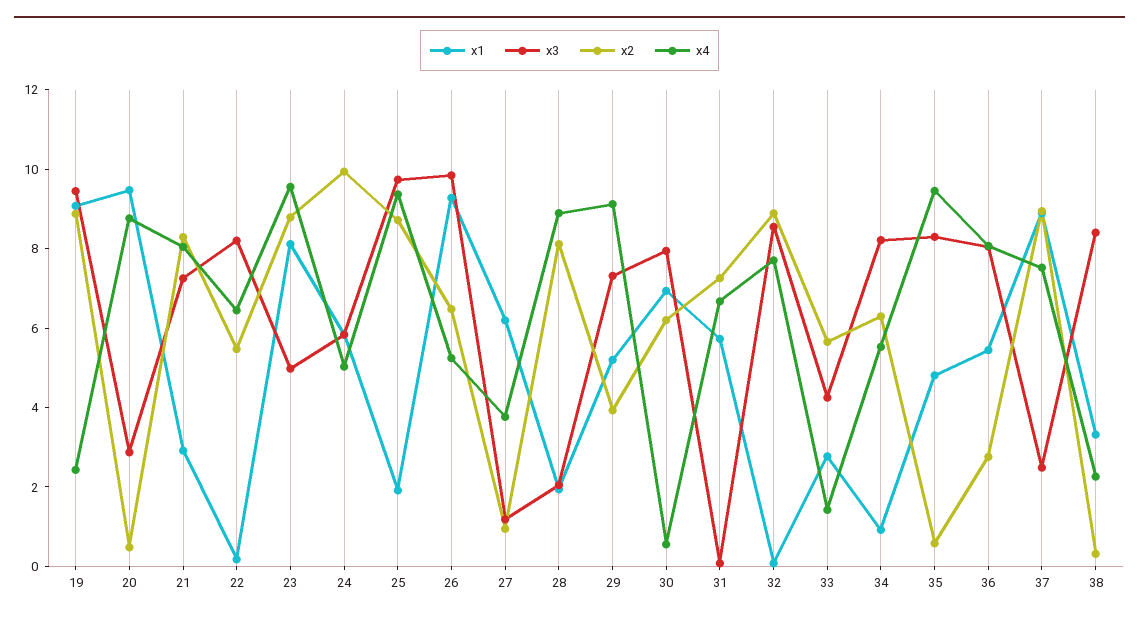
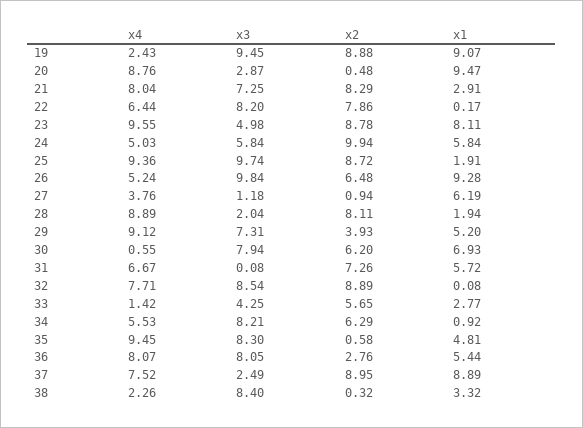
  {
    "x1": {
      "19": 9.07,
      "20": 9.47,
      "21": 2.91,
      "22": 0.17,
      "23": 8.11,
      "24": 5.84,
      "25": 1.91,
      "26": 9.28,
      "27": 6.19,
      "28": 1.94,
      "29": 5.2,
      "30": 6.93,
      "31": 5.72,
      "32": 0.08,
      "33": 2.77,
      "34": 0.92,
      "35": 4.81,
      "36": 5.44,
      "37": 8.89,
      "38": 3.32
    },
    "x3": {
      "19": 9.45,
      "20": 2.87,
      "21": 7.25,
      "22": 8.2,
      "23": 4.98,
      "24": 5.84,
      "25": 9.74,
      "26": 9.84,
      "27": 1.18,
      "28": 2.04,
      "29": 7.31,
      "30": 7.94,
      "31": 0.08,
      "32": 8.54,
      "33": 4.25,
      "34": 8.21,
      "35": 8.3,
      "36": 8.05,
      "37": 2.49,
      "38": 8.4
    },
    "x2": {
      "19": 8.88,
      "20": 0.48,
      "21": 8.29,
-     "22": 5.5,
+     "22": 7.86,
      "23": 8.78,
      "24": 9.94,
      "25": 8.72,
      "26": 6.48,
      "27": 0.94,
      "28": 8.11,
      "29": 3.93,
      "30": 6.2,
      "31": 7.26,
      "32": 8.89,
      "33": 5.65,
      "34": 6.29,
      "35": 0.58,
      "36": 2.76,
      "37": 8.95,
      "38": 0.32
    },
    "x4": {
      "19": 2.43,
      "20": 8.76,
      "21": 8.04,
      "22": 6.44,
      "23": 9.55,
      "24": 5.03,
      "25": 9.36,
      "26": 5.24,
      "27": 3.76,
      "28": 8.89,
      "29": 9.12,
      "30": 0.55,
      "31": 6.67,
      "32": 7.71,
      "33": 1.42,
      "34": 5.53,
      "35": 9.45,
      "36": 8.07,
      "37": 7.52,
      "38": 2.26
    }
  }

